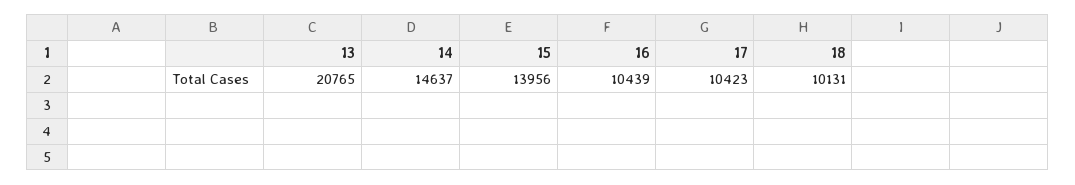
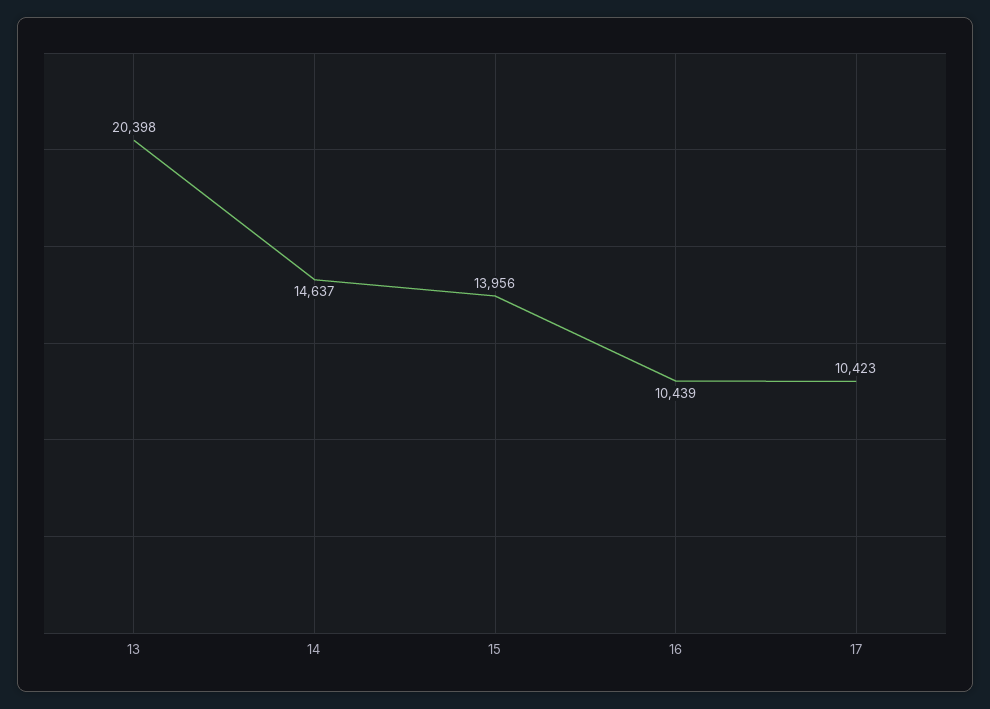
  {
-   "13": 20765,
+   "13": 20398,
    "14": 14637,
    "15": 13956,
    "16": 10439,
-   "17": 10423,
+   "17": 10423
-   "18": 10131
  }

